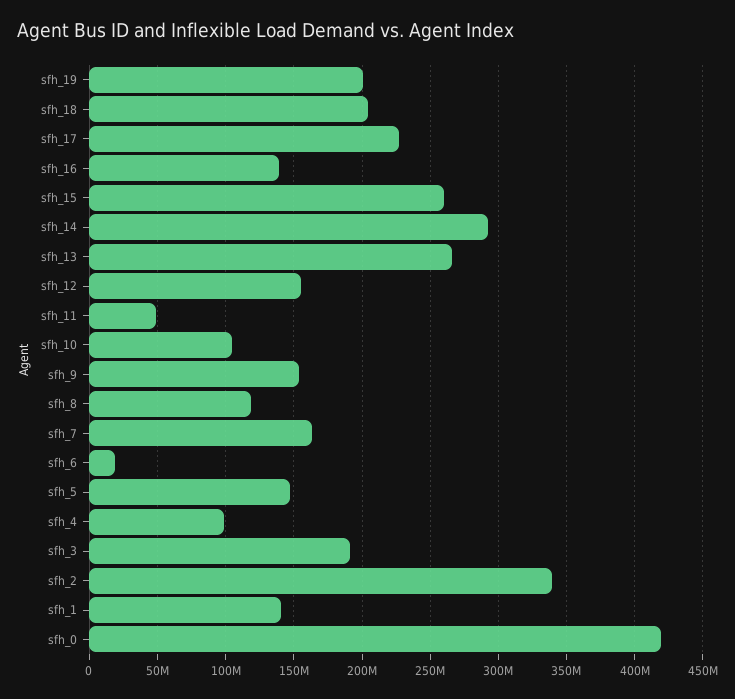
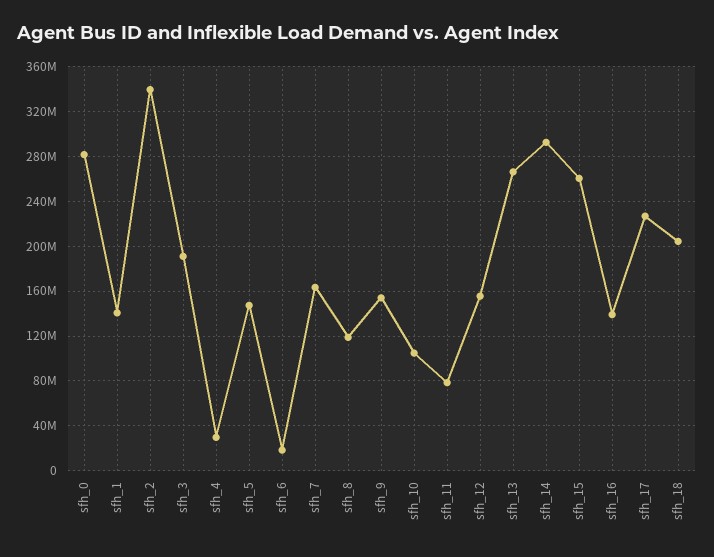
  {
-   "sfh_19": 200000000,
    "sfh_18": 205000000,
    "sfh_17": 225000000,
    "sfh_16": 140000000,
    "sfh_15": 260000000,
    "sfh_14": 290000000,
    "sfh_13": 265000000,
    "sfh_12": 155000000,
-   "sfh_11": 50000000,
+   "sfh_11": 80000000,
    "sfh_10": 105000000,
    "sfh_9": 155000000,
    "sfh_8": 120000000,
    "sfh_7": 165000000,
    "sfh_6": 20000000,
    "sfh_5": 145000000,
-   "sfh_4": 100000000,
+   "sfh_4": 30000000,
    "sfh_3": 190000000,
    "sfh_2": 340000000,
    "sfh_1": 140000000,
-   "sfh_0": 420000000
+   "sfh_0": 280000000
  }

